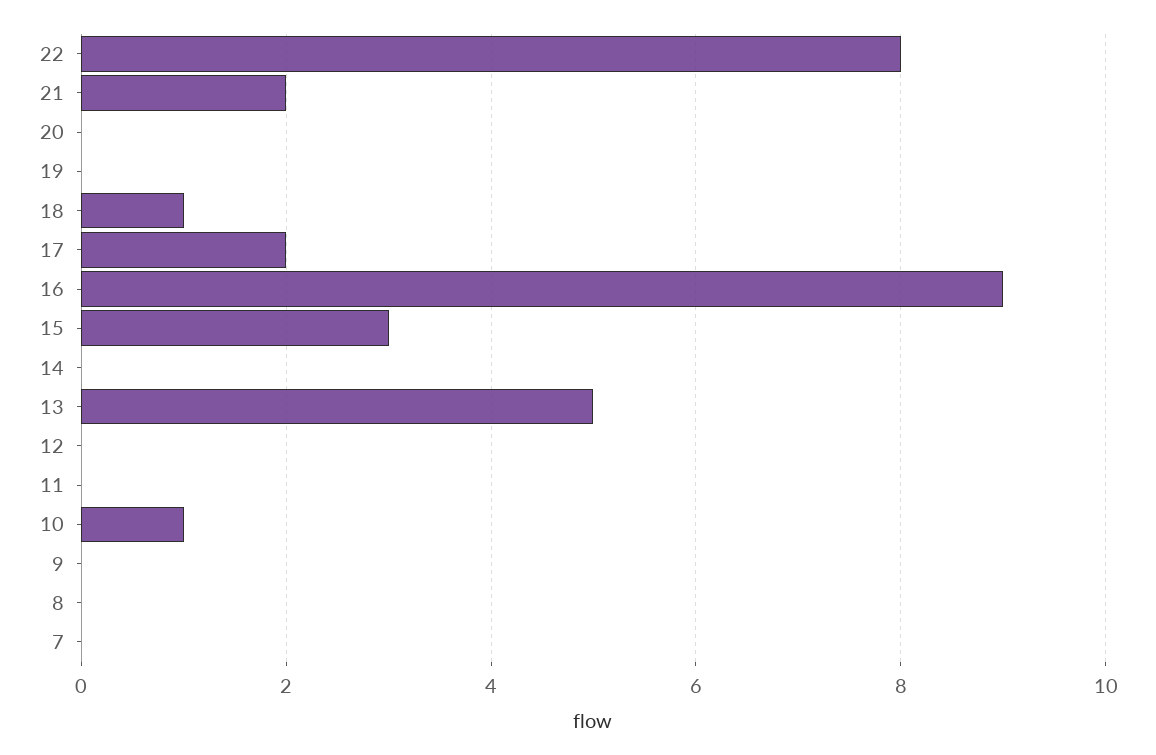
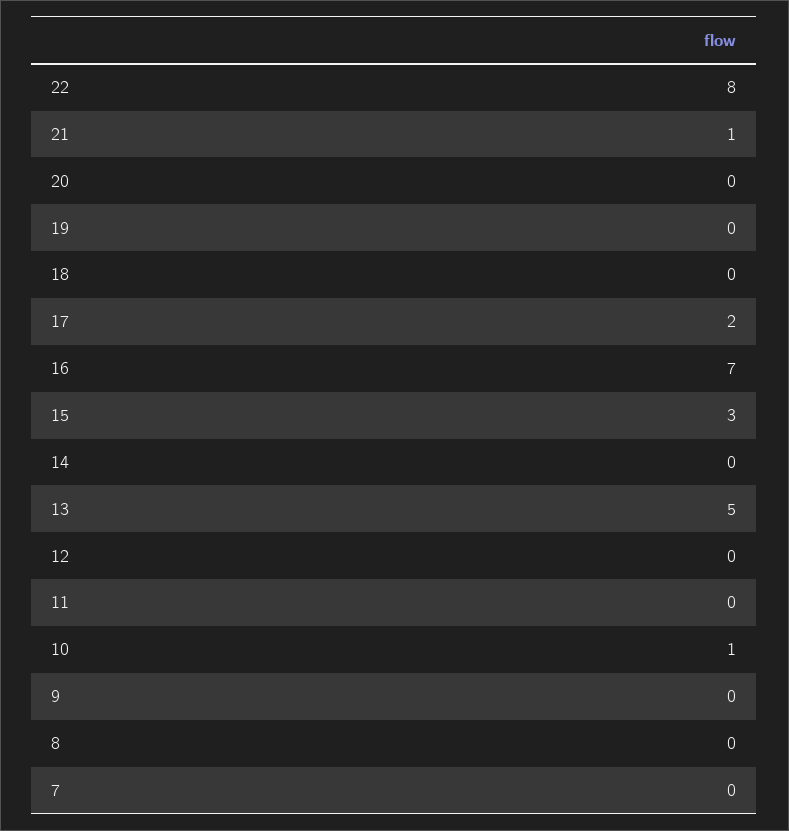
  {
    "22": 8,
-   "21": 2,
+   "21": 1,
    "20": 0,
    "19": 0,
-   "18": 1,
+   "18": 0,
    "17": 2,
-   "16": 9,
+   "16": 7,
    "15": 3,
    "14": 0,
    "13": 5,
    "12": 0,
    "11": 0,
    "10": 1,
    "9": 0,
    "8": 0,
    "7": 0
  }

